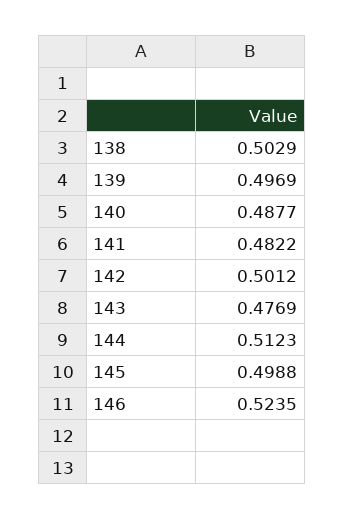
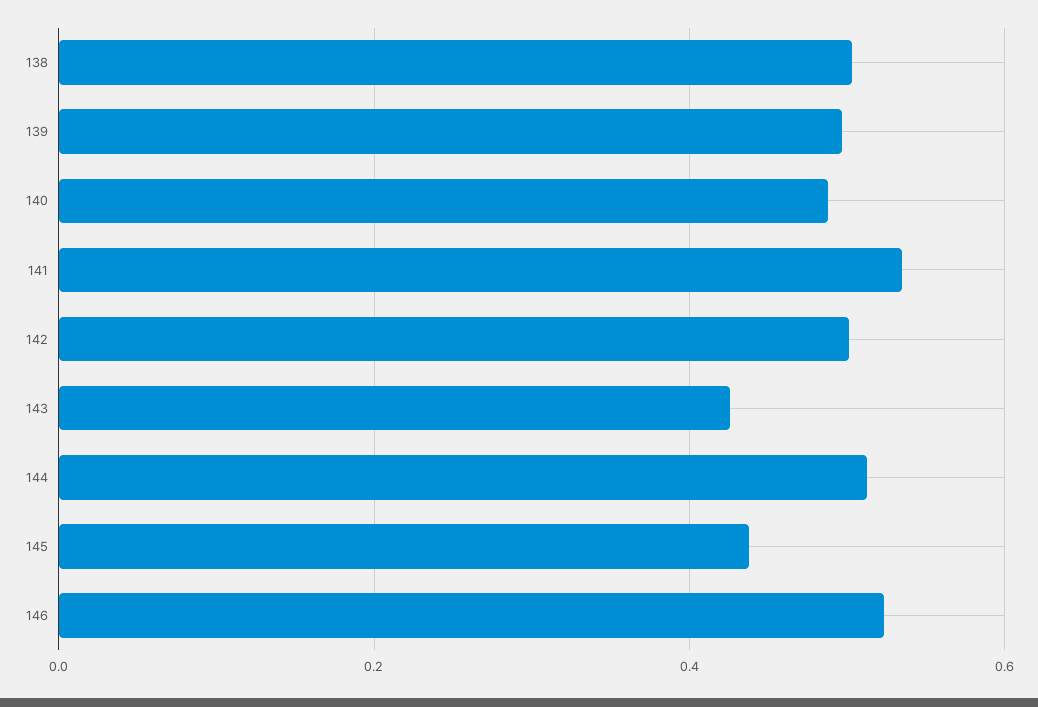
  {
    "138": 0.5029,
    "139": 0.4969,
    "140": 0.4877,
-   "141": 0.4822,
+   "141": 0.54,
    "142": 0.5012,
-   "143": 0.4769,
+   "143": 0.42,
    "144": 0.5123,
-   "145": 0.4988,
+   "145": 0.44,
    "146": 0.5235
  }

